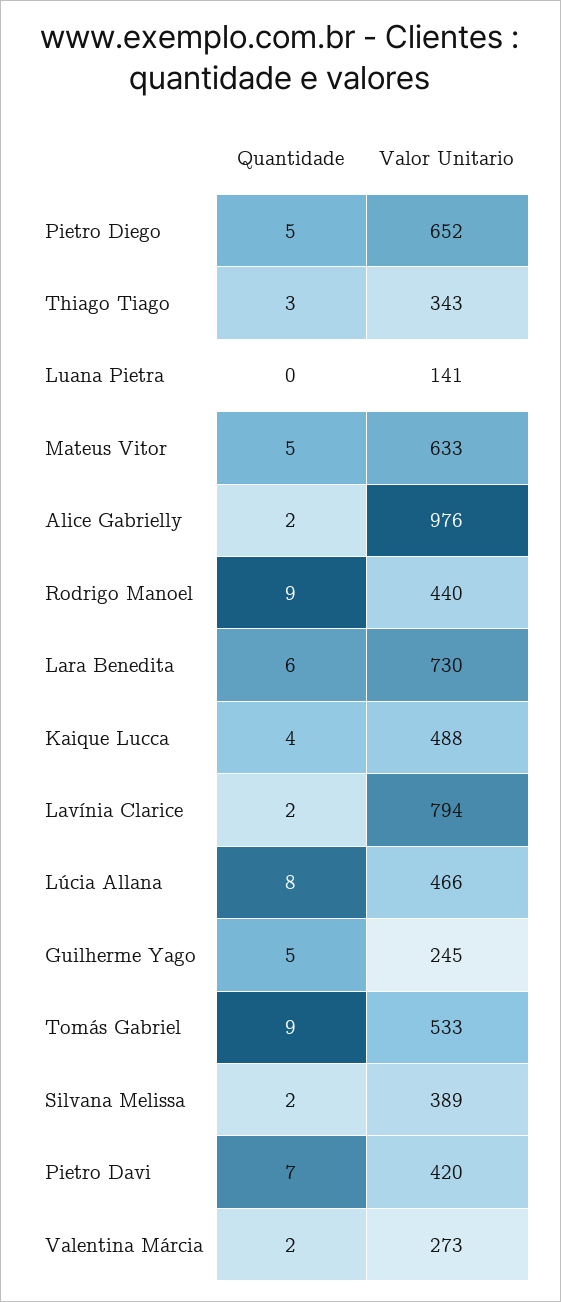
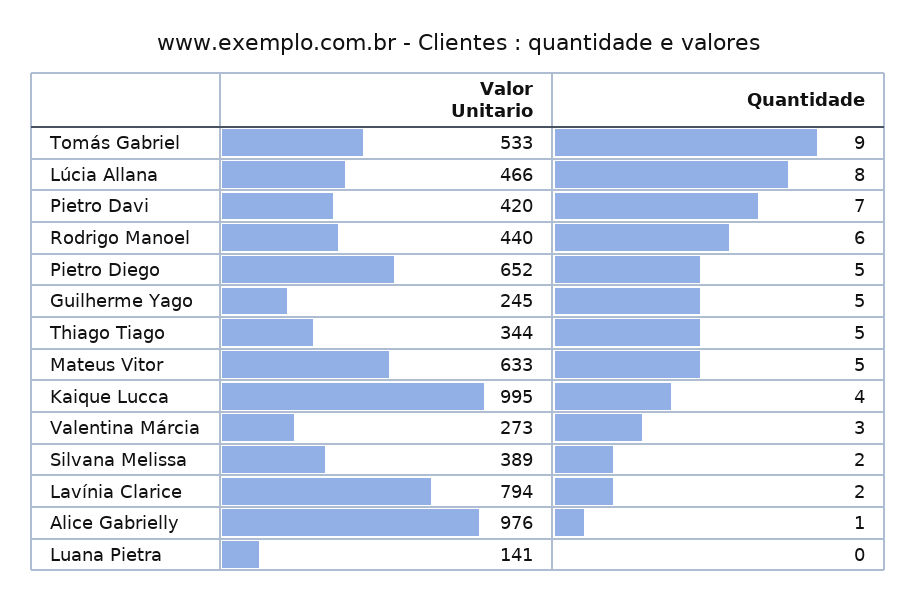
  {
    "Quantidade": {
      "Pietro Diego": 5,
-     "Thiago Tiago": 3,
+     "Thiago Tiago": 5,
      "Luana Pietra": 0,
      "Mateus Vitor": 5,
-     "Alice Gabrielly": 2,
+     "Alice Gabrielly": 1,
-     "Rodrigo Manoel": 9,
+     "Rodrigo Manoel": 6,
-     "Lara Benedita": 6,
      "Kaique Lucca": 4,
      "Lavínia Clarice": 2,
      "Lúcia Allana": 8,
      "Guilherme Yago": 5,
      "Tomás Gabriel": 9,
      "Silvana Melissa": 2,
      "Pietro Davi": 7,
-     "Valentina Márcia": 2
+     "Valentina Márcia": 3
    },
    "Valor Unitario": {
      "Pietro Diego": 652,
-     "Thiago Tiago": 343,
+     "Thiago Tiago": 344,
      "Luana Pietra": 141,
      "Mateus Vitor": 633,
      "Alice Gabrielly": 976,
      "Rodrigo Manoel": 440,
-     "Lara Benedita": 730,
-     "Kaique Lucca": 488,
+     "Kaique Lucca": 995,
      "Lavínia Clarice": 794,
      "Lúcia Allana": 466,
      "Guilherme Yago": 245,
      "Tomás Gabriel": 533,
      "Silvana Melissa": 389,
      "Pietro Davi": 420,
      "Valentina Márcia": 273
    }
  }

